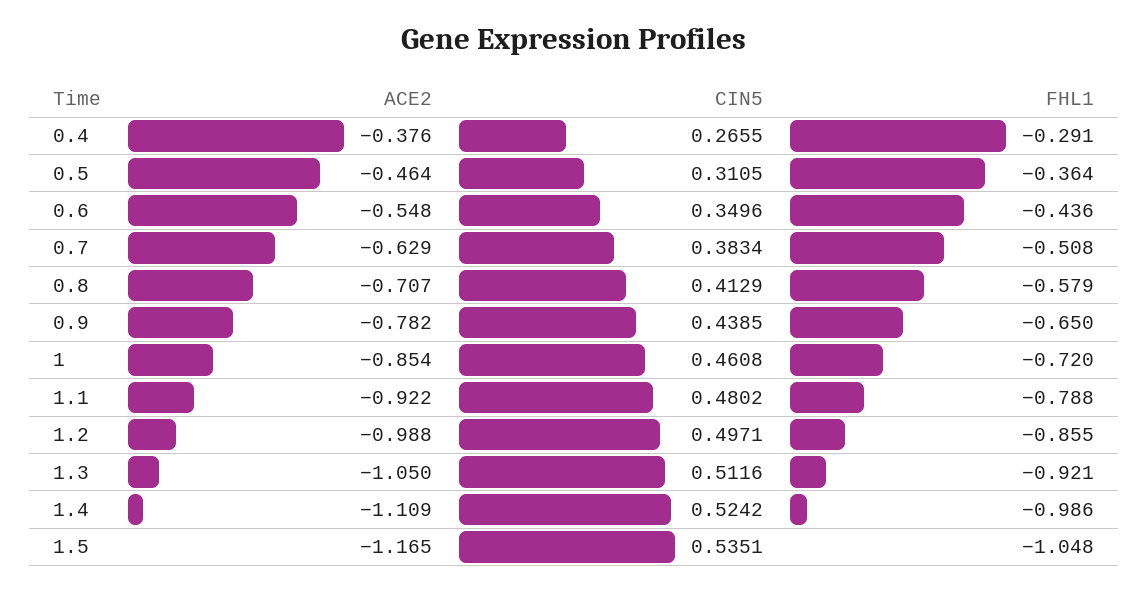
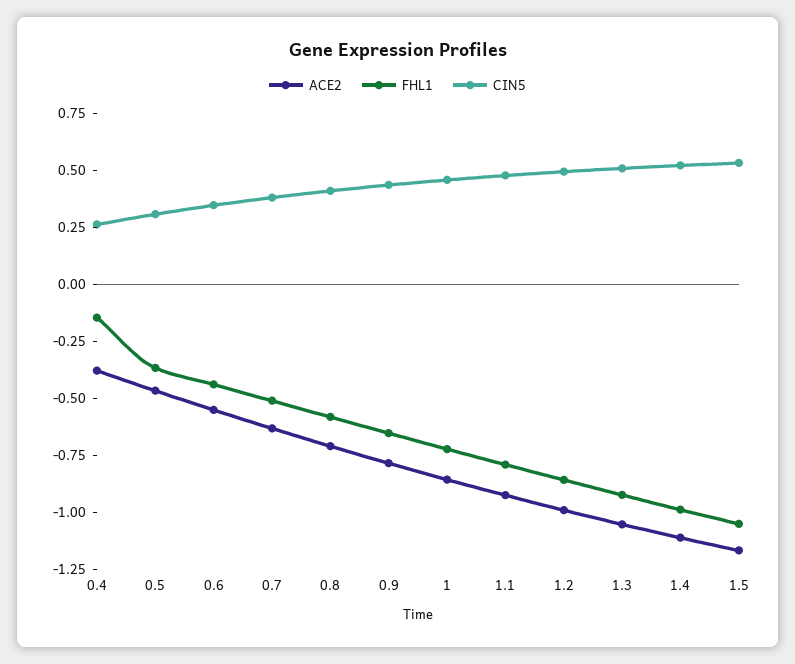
  {
    "ACE2": {
      "0.4": -0.376,
      "0.5": -0.464,
      "0.6": -0.548,
      "0.7": -0.629,
      "0.8": -0.707,
      "0.9": -0.782,
      "1": -0.854,
      "1.1": -0.922,
      "1.2": -0.988,
      "1.3": -1.05,
      "1.4": -1.109,
      "1.5": -1.165
    },
    "CIN5": {
      "0.4": 0.2655,
      "0.5": 0.3105,
      "0.6": 0.3496,
      "0.7": 0.3834,
      "0.8": 0.4129,
      "0.9": 0.4385,
      "1": 0.4608,
      "1.1": 0.4802,
      "1.2": 0.4971,
      "1.3": 0.5116,
      "1.4": 0.5242,
      "1.5": 0.5351
    },
    "FHL1": {
-     "0.4": -0.291,
+     "0.4": -0.15,
      "0.5": -0.364,
      "0.6": -0.436,
      "0.7": -0.508,
      "0.8": -0.579,
      "0.9": -0.65,
      "1": -0.72,
      "1.1": -0.788,
      "1.2": -0.855,
      "1.3": -0.921,
      "1.4": -0.986,
      "1.5": -1.048
    }
  }

